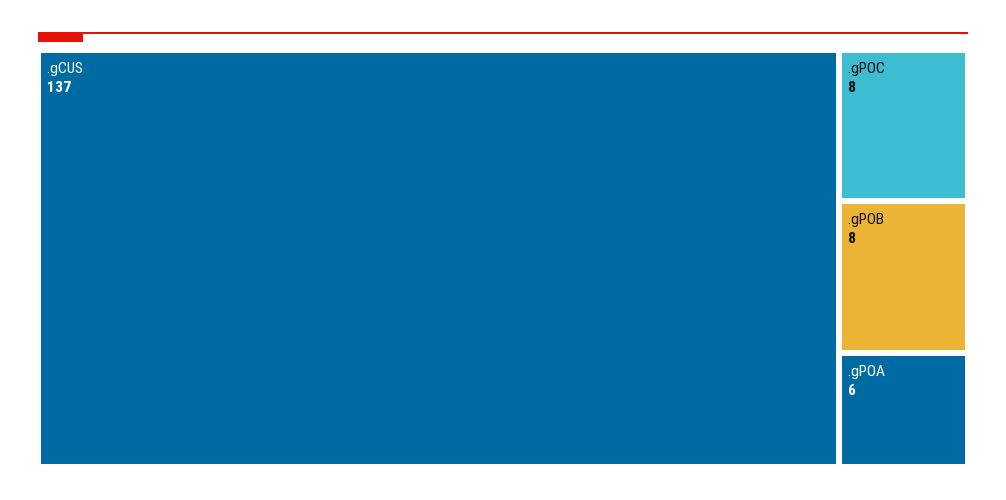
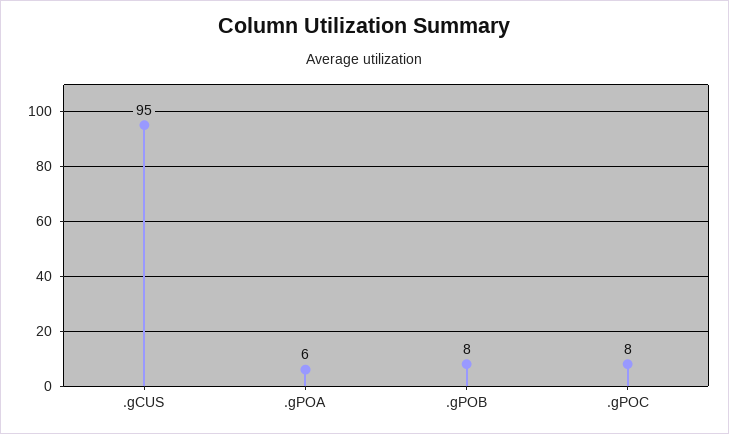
  {
-   ".gCUS": 137,
+   ".gCUS": 95,
    ".gPOC": 8,
    ".gPOB": 8,
    ".gPOA": 6
  }

